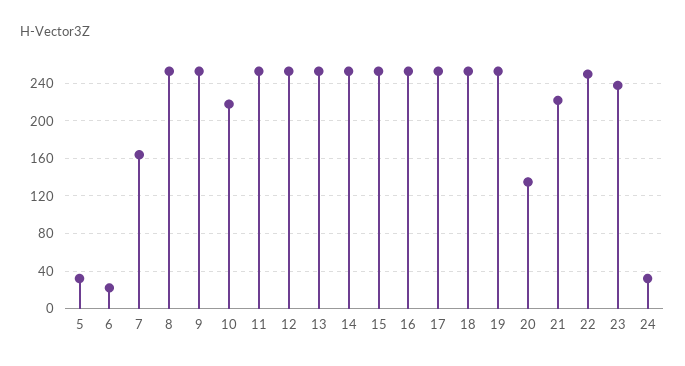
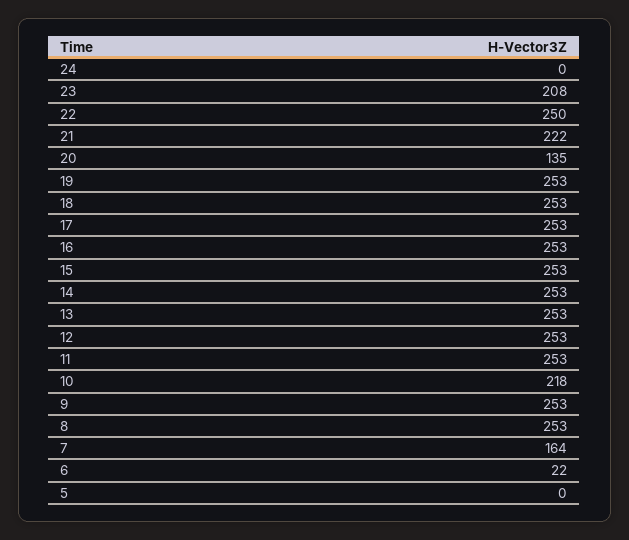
  {
-   "5": 30,
+   "5": 0,
    "6": 22,
    "7": 164,
    "8": 253,
    "9": 253,
    "10": 218,
    "11": 253,
    "12": 253,
    "13": 253,
    "14": 253,
    "15": 253,
    "16": 253,
    "17": 253,
    "18": 253,
    "19": 253,
    "20": 135,
    "21": 222,
    "22": 250,
-   "23": 240,
+   "23": 208,
-   "24": 30
+   "24": 0
  }

